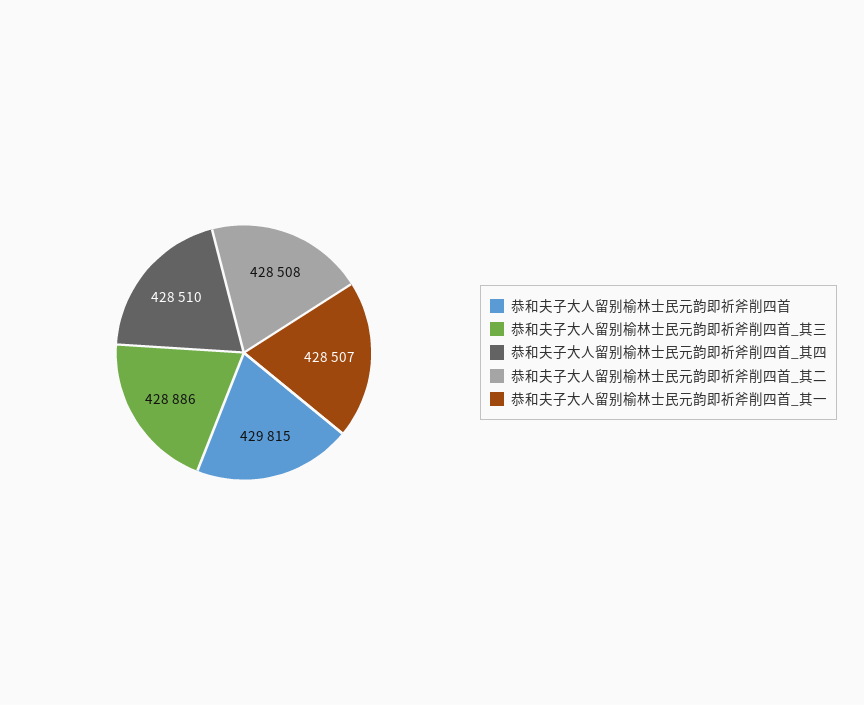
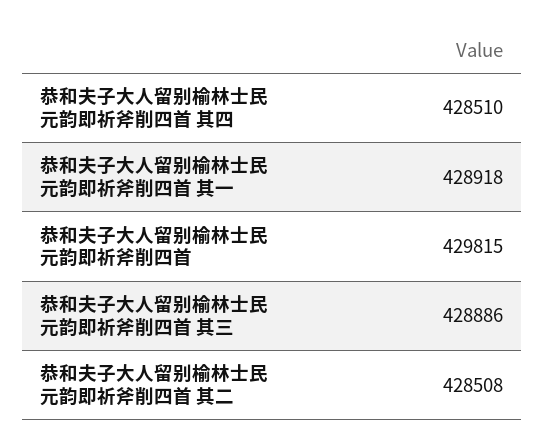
  {
    "恭和夫子大人留别榆林士民元韵即祈斧削四首": 429815,
    "恭和夫子大人留别榆林士民元韵即祈斧削四首_其三": 428886,
    "恭和夫子大人留别榆林士民元韵即祈斧削四首_其四": 428510,
    "恭和夫子大人留别榆林士民元韵即祈斧削四首_其二": 428508,
-   "恭和夫子大人留别榆林士民元韵即祈斧削四首_其一": 428507
+   "恭和夫子大人留别榆林士民元韵即祈斧削四首_其一": 428918
  }

